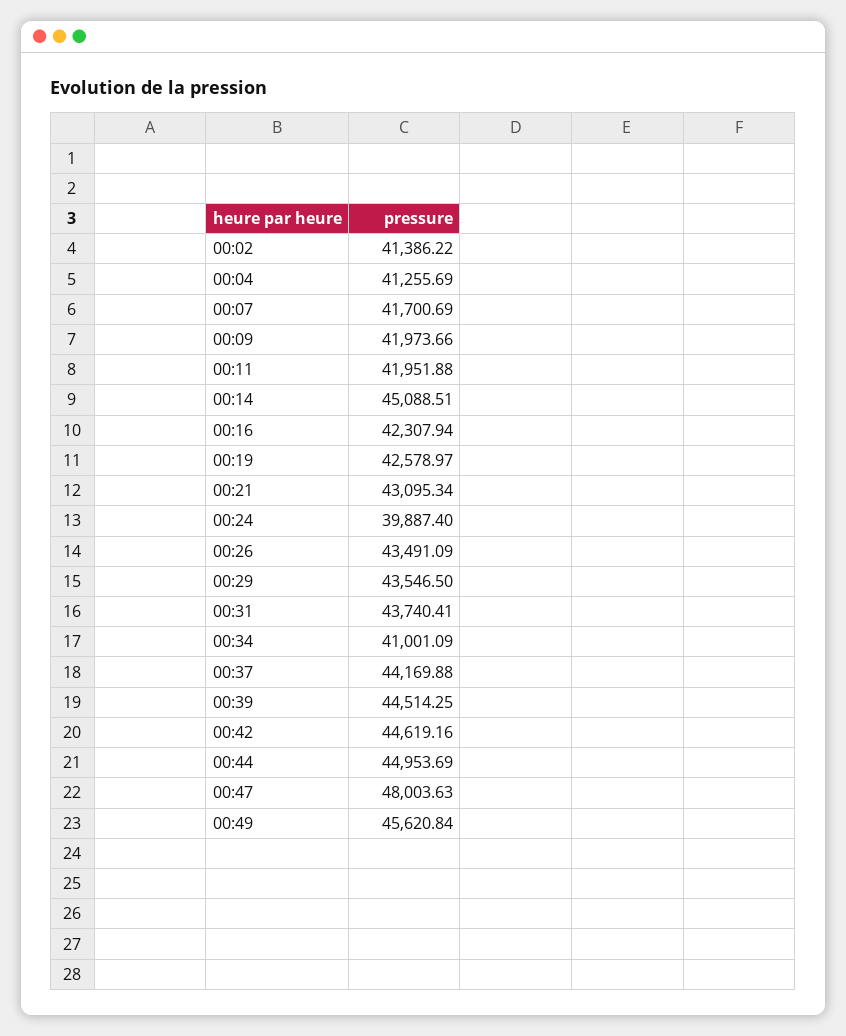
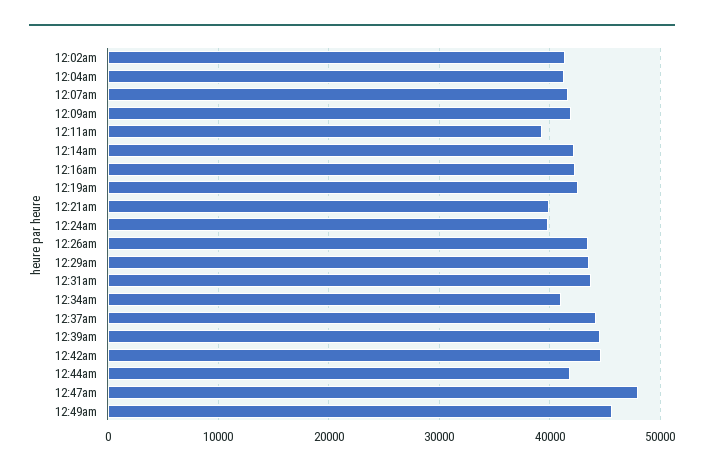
  {
    "00:02": 41386.22,
    "00:04": 41255.69,
    "00:07": 41700.69,
    "00:09": 41973.66,
-   "00:11": 41951.88,
+   "00:11": 39000,
-   "00:14": 45088.51,
+   "00:14": 42000,
    "00:16": 42307.94,
    "00:19": 42578.97,
-   "00:21": 43095.34,
+   "00:21": 40000,
    "00:24": 39887.4,
    "00:26": 43491.09,
    "00:29": 43546.5,
    "00:31": 43740.41,
    "00:34": 41001.09,
    "00:37": 44169.88,
    "00:39": 44514.25,
    "00:42": 44619.16,
-   "00:44": 44953.69,
+   "00:44": 42000,
    "00:47": 48003.63,
    "00:49": 45620.84
  }

